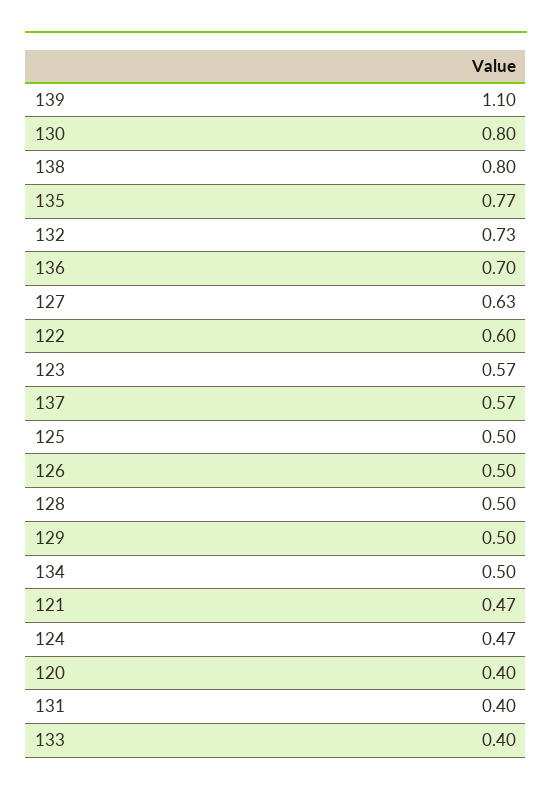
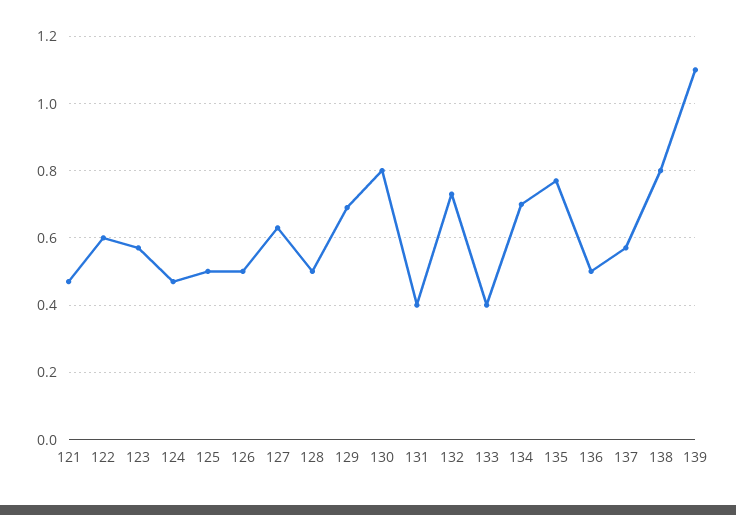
  {
    "139": 1.1,
    "130": 0.8,
    "138": 0.8,
    "135": 0.77,
    "132": 0.73,
-   "136": 0.7,
+   "136": 0.5,
    "127": 0.63,
    "122": 0.6,
    "123": 0.57,
    "137": 0.57,
    "125": 0.5,
    "126": 0.5,
    "128": 0.5,
-   "129": 0.5,
+   "129": 0.7,
-   "134": 0.5,
+   "134": 0.7,
    "121": 0.47,
    "124": 0.47,
-   "120": 0.4,
    "131": 0.4,
    "133": 0.4
  }

